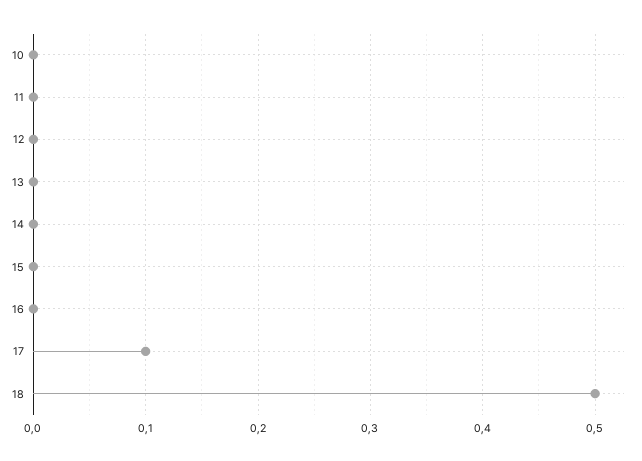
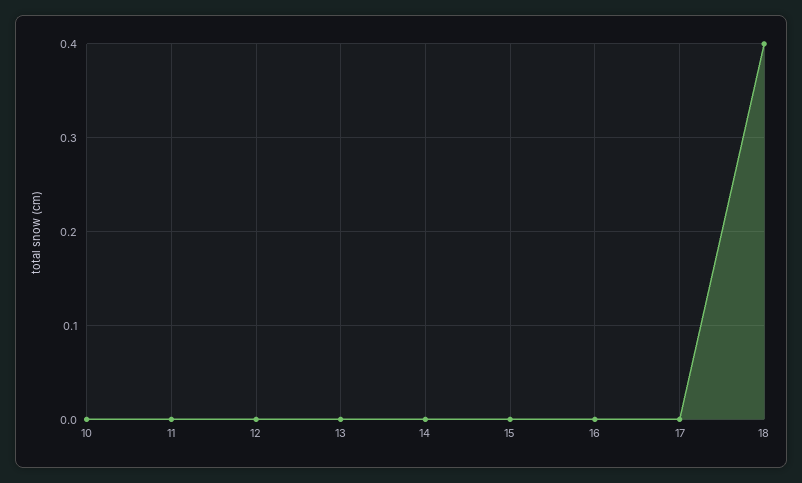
  {
    "10": 0,
    "11": 0,
    "12": 0,
    "13": 0,
    "14": 0,
    "15": 0,
    "16": 0,
-   "17": 0.1,
+   "17": 0,
-   "18": 0.5
+   "18": 0.4
  }

